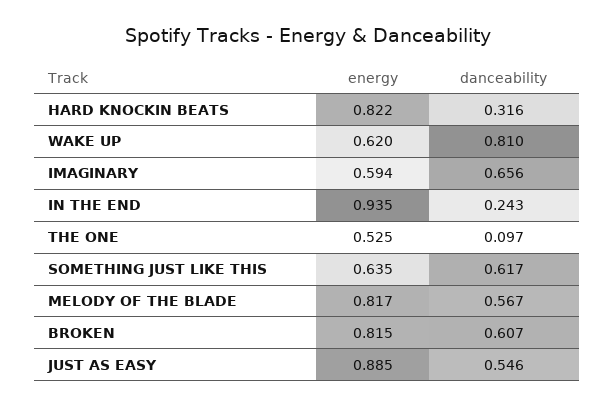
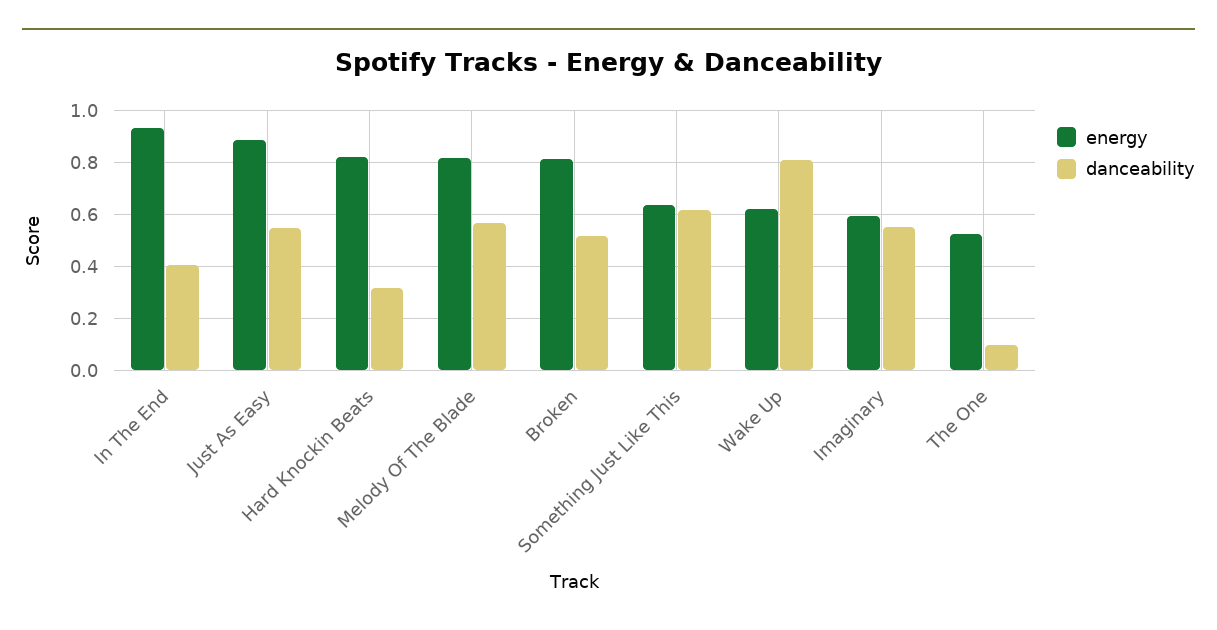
  {
    "energy": {
      "HARD KNOCKIN BEATS": 0.822,
      "WAKE UP": 0.62,
      "IMAGINARY": 0.594,
      "IN THE END": 0.935,
      "THE ONE": 0.525,
      "SOMETHING JUST LIKE THIS": 0.635,
      "MELODY OF THE BLADE": 0.817,
      "BROKEN": 0.815,
      "JUST AS EASY": 0.885
    },
    "danceability": {
      "HARD KNOCKIN BEATS": 0.316,
      "WAKE UP": 0.81,
-     "IMAGINARY": 0.656,
+     "IMAGINARY": 0.55,
-     "IN THE END": 0.243,
+     "IN THE END": 0.4,
      "THE ONE": 0.097,
      "SOMETHING JUST LIKE THIS": 0.617,
      "MELODY OF THE BLADE": 0.567,
-     "BROKEN": 0.607,
+     "BROKEN": 0.525,
      "JUST AS EASY": 0.546
    }
  }

